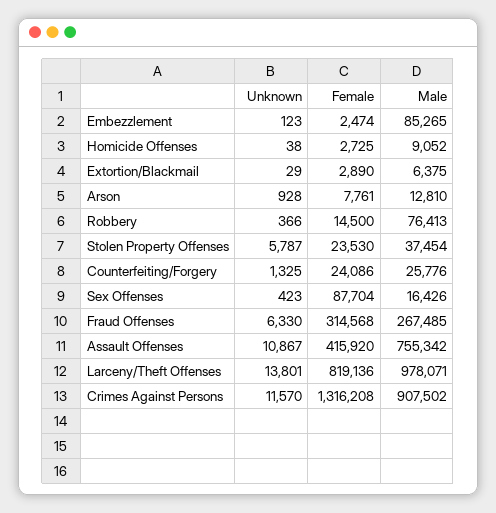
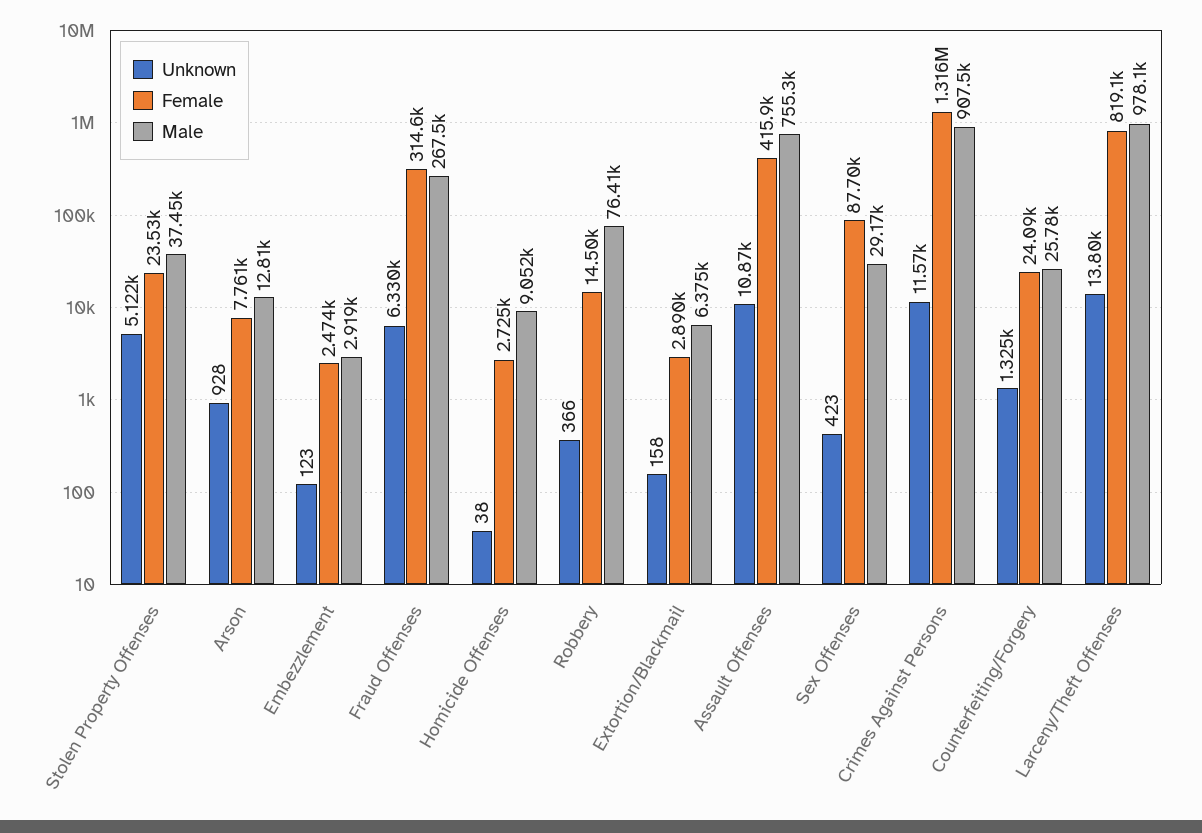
  {
    "Unknown": {
      "Embezzlement": 123,
      "Homicide Offenses": 38,
-     "Extortion/Blackmail": 29,
+     "Extortion/Blackmail": 158,
      "Arson": 928,
      "Robbery": 366,
-     "Stolen Property Offenses": 5787,
+     "Stolen Property Offenses": 5122,
      "Counterfeiting/Forgery": 1325,
      "Sex Offenses": 423,
      "Fraud Offenses": 6330,
      "Assault Offenses": 10867,
      "Larceny/Theft Offenses": 13801,
      "Crimes Against Persons": 11570
    },
    "Female": {
      "Embezzlement": 2474,
      "Homicide Offenses": 2725,
      "Extortion/Blackmail": 2890,
      "Arson": 7761,
      "Robbery": 14500,
      "Stolen Property Offenses": 23530,
      "Counterfeiting/Forgery": 24086,
      "Sex Offenses": 87704,
      "Fraud Offenses": 314568,
      "Assault Offenses": 415920,
      "Larceny/Theft Offenses": 819136,
      "Crimes Against Persons": 1316208
    },
    "Male": {
-     "Embezzlement": 85265,
+     "Embezzlement": 2919,
      "Homicide Offenses": 9052,
      "Extortion/Blackmail": 6375,
      "Arson": 12810,
      "Robbery": 76413,
      "Stolen Property Offenses": 37454,
      "Counterfeiting/Forgery": 25776,
-     "Sex Offenses": 16426,
+     "Sex Offenses": 29170,
      "Fraud Offenses": 267485,
      "Assault Offenses": 755342,
      "Larceny/Theft Offenses": 978071,
      "Crimes Against Persons": 907502
    }
  }

